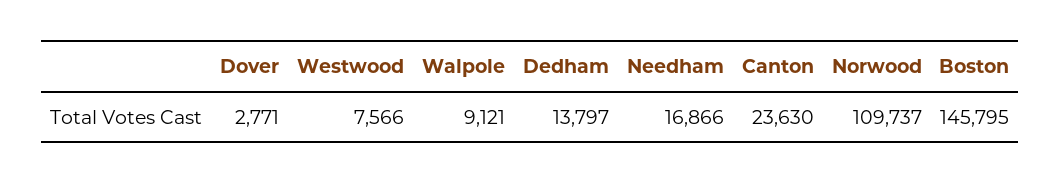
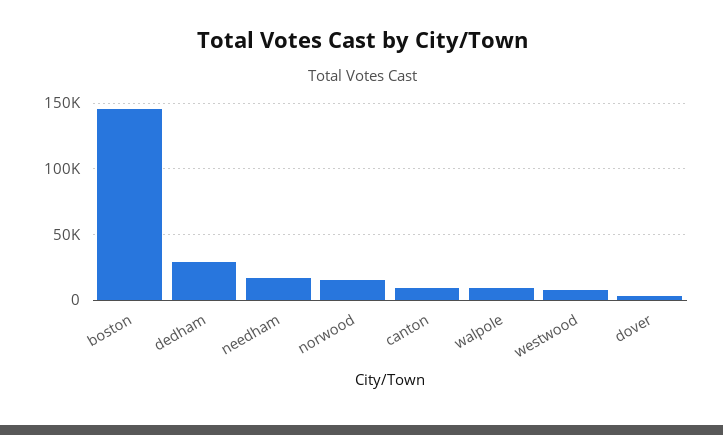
  {
    "Dover": 2771,
    "Westwood": 7566,
    "Walpole": 9121,
-   "Dedham": 13797,
+   "Dedham": 30000,
    "Needham": 16866,
-   "Canton": 23630,
+   "Canton": 10000,
-   "Norwood": 109737,
+   "Norwood": 15000,
    "Boston": 145795
  }

